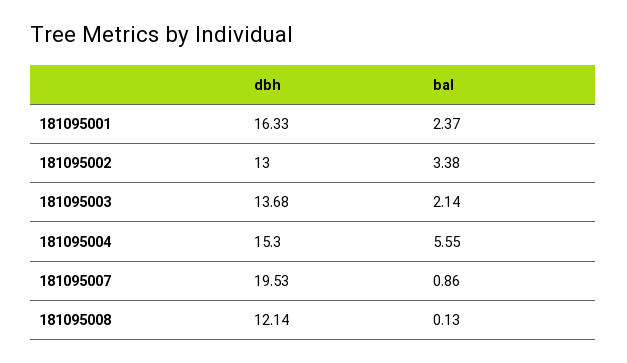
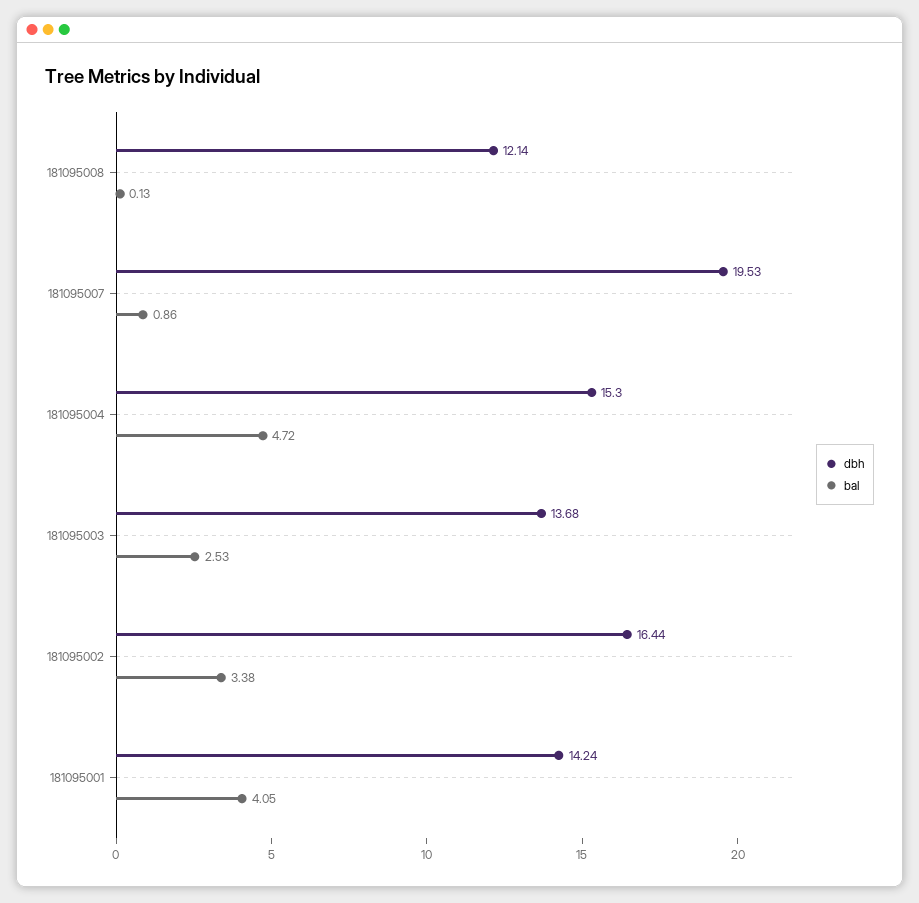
  {
    "dbh": {
-     "181095001": 16.33,
+     "181095001": 14.24,
-     "181095002": 13,
+     "181095002": 16.44,
      "181095003": 13.68,
      "181095004": 15.3,
      "181095007": 19.53,
      "181095008": 12.14
    },
    "bal": {
-     "181095001": 2.37,
+     "181095001": 4.05,
      "181095002": 3.38,
-     "181095003": 2.14,
+     "181095003": 2.53,
-     "181095004": 5.55,
+     "181095004": 4.72,
      "181095007": 0.86,
      "181095008": 0.13
    }
  }

